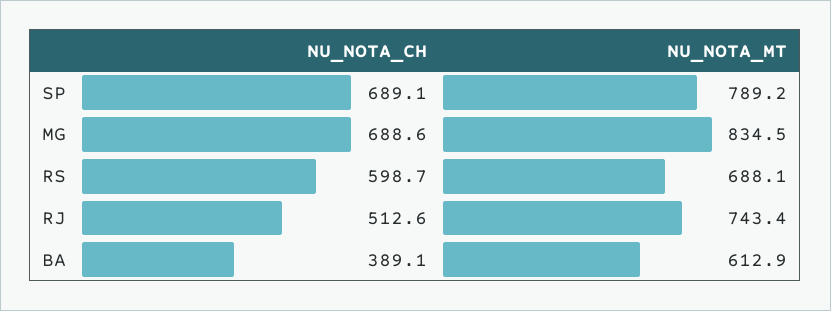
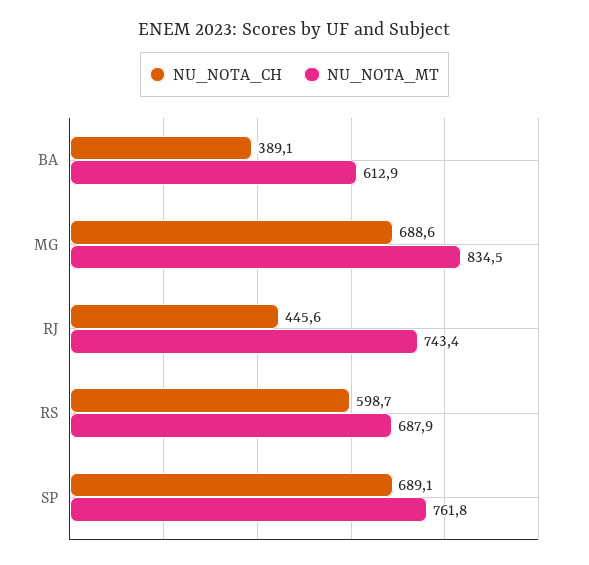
  {
    "NU_NOTA_CH": {
      "SP": 689.1,
      "MG": 688.6,
      "RS": 598.7,
-     "RJ": 512.6,
+     "RJ": 445.6,
      "BA": 389.1
    },
    "NU_NOTA_MT": {
-     "SP": 789.2,
+     "SP": 761.8,
      "MG": 834.5,
-     "RS": 688.1,
+     "RS": 687.9,
      "RJ": 743.4,
      "BA": 612.9
    }
  }

